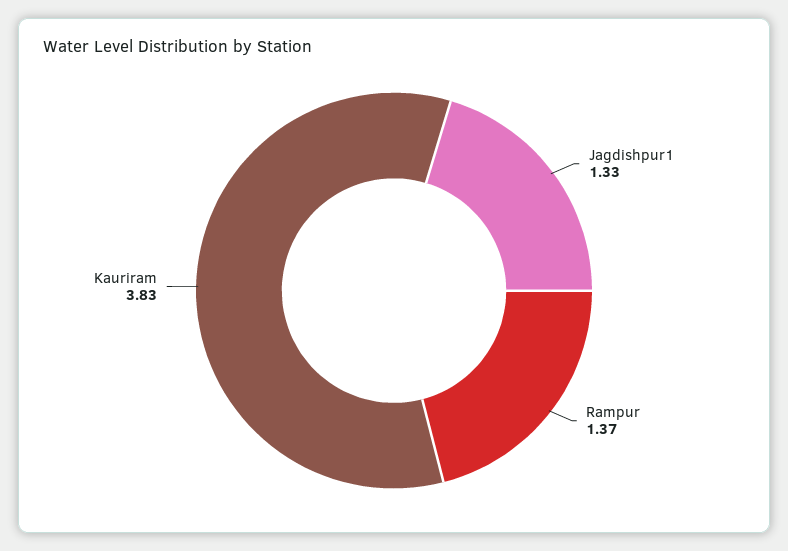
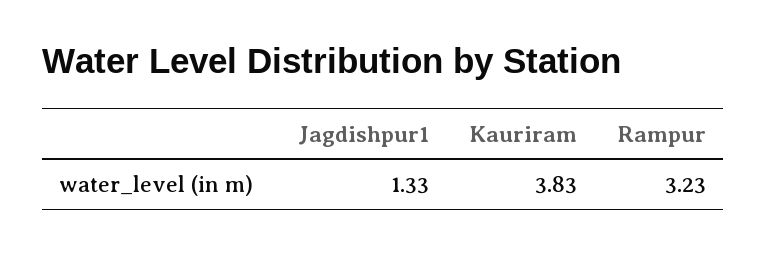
  {
    "Jagdishpur1": 1.33,
-   "Rampur": 1.37,
+   "Rampur": 3.23,
    "Kauriram": 3.83
  }

